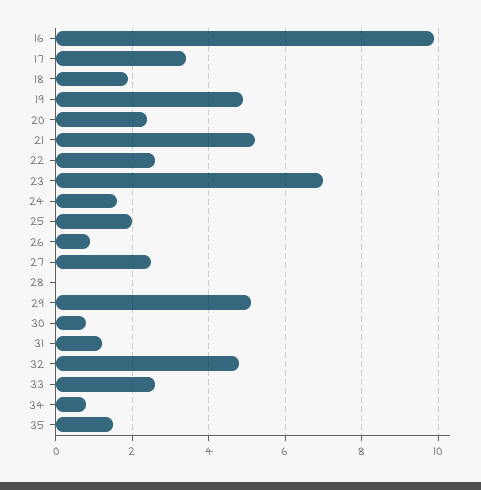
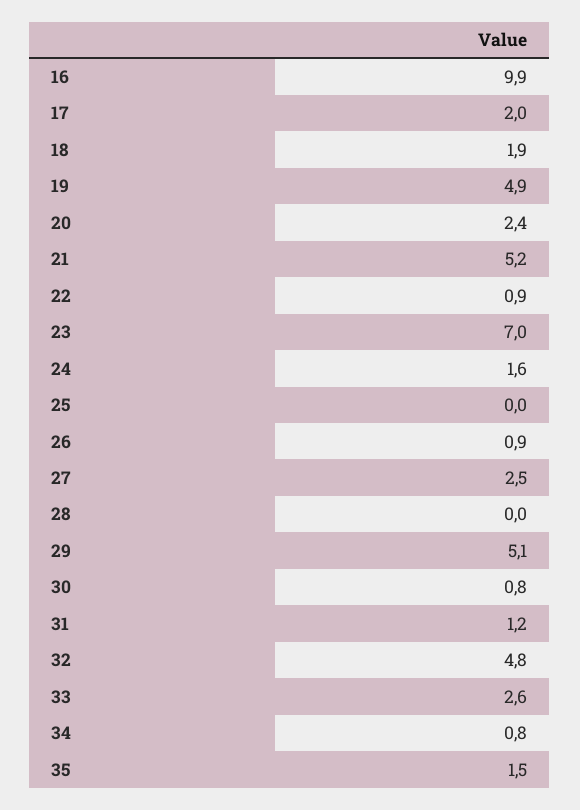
  {
    "16": 9.9,
-   "17": 3.5,
+   "17": 2,
    "18": 1.9,
    "19": 4.9,
    "20": 2.4,
    "21": 5.2,
-   "22": 2.5,
+   "22": 0.9,
    "23": 7,
    "24": 1.6,
-   "25": 2,
+   "25": 0,
    "26": 0.9,
    "27": 2.5,
    "28": 0,
    "29": 5.1,
    "30": 0.8,
    "31": 1.2,
    "32": 4.8,
    "33": 2.6,
    "34": 0.8,
    "35": 1.5
  }

